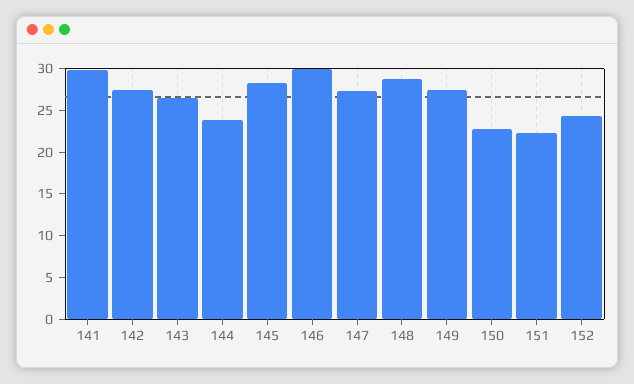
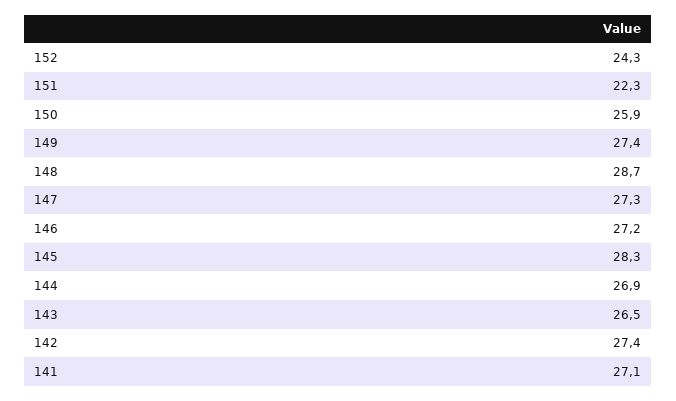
  {
-   "141": 30,
+   "141": 27.1,
    "142": 27.4,
    "143": 26.5,
-   "144": 24,
+   "144": 26.9,
    "145": 28.3,
-   "146": 30,
+   "146": 27.2,
    "147": 27.3,
    "148": 28.7,
    "149": 27.4,
-   "150": 23,
+   "150": 25.9,
    "151": 22.3,
    "152": 24.3
  }

